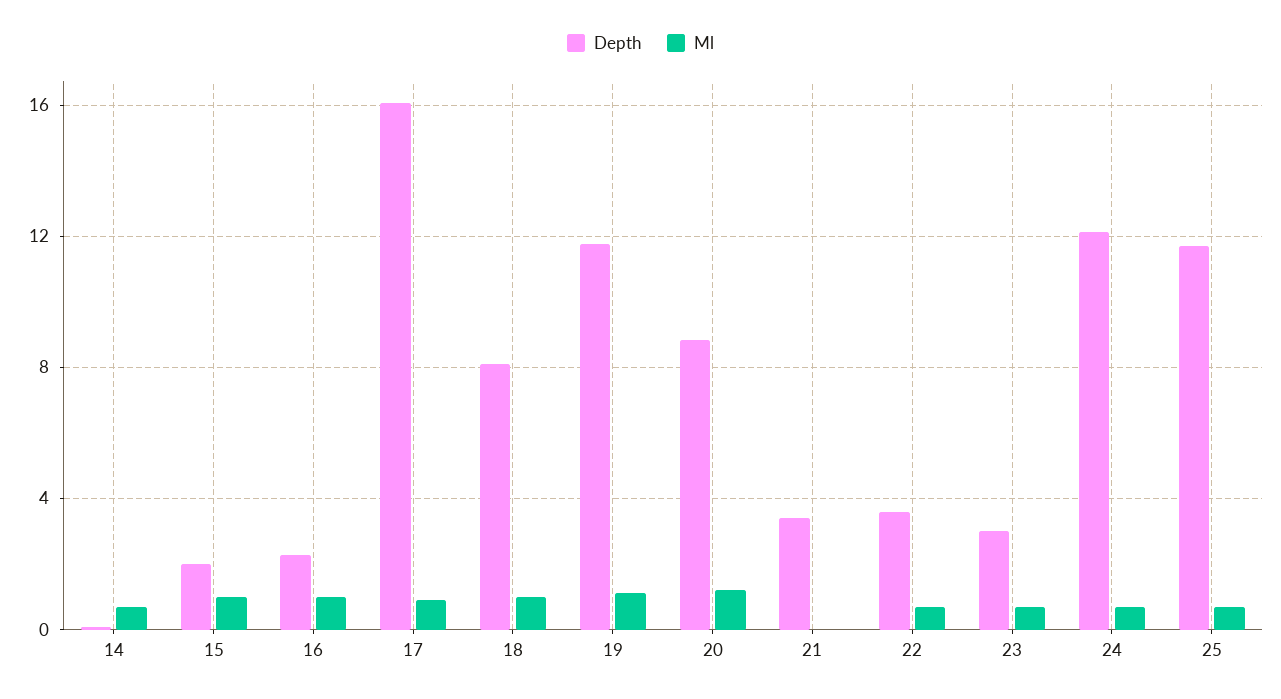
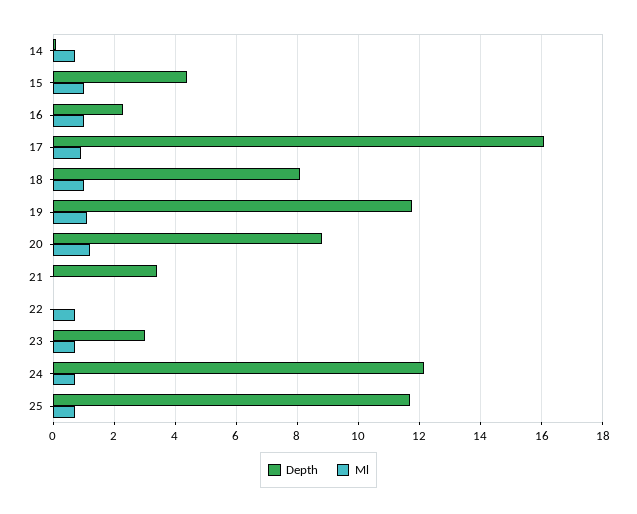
  {
    "Depth": {
      "14": 0,
-     "15": 2,
+     "15": 4.4,
      "16": 2.2,
      "17": 16,
      "18": 8.2,
      "19": 11.8,
      "20": 8.8,
      "21": 3.4,
-     "22": 3.5,
+     "22": 0,
      "23": 3,
      "24": 12.2,
      "25": 11.6
    },
    "Ml": {
      "14": 0.8,
      "15": 1,
      "16": 1,
      "17": 1,
      "18": 1,
      "19": 1.2,
      "20": 1.2,
      "21": 0,
      "22": 0.8,
      "23": 0.8,
      "24": 0.8,
      "25": 0.8
    }
  }

